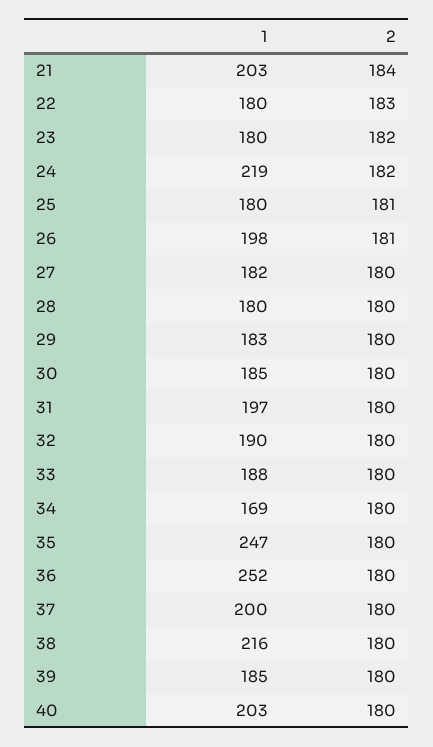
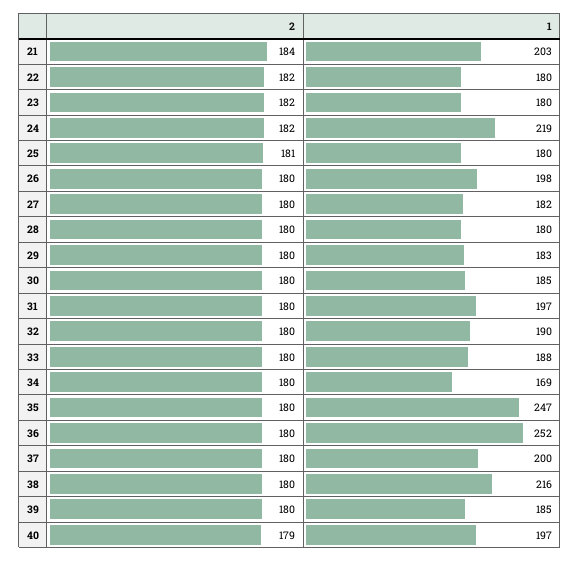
  {
    "1": {
      "21": 203,
      "22": 180,
      "23": 180,
      "24": 219,
      "25": 180,
      "26": 198,
      "27": 182,
      "28": 180,
      "29": 183,
      "30": 185,
      "31": 197,
      "32": 190,
      "33": 188,
      "34": 169,
      "35": 247,
      "36": 252,
      "37": 200,
      "38": 216,
      "39": 185,
-     "40": 203
+     "40": 197
    },
    "2": {
      "21": 184,
-     "22": 183,
+     "22": 182,
      "23": 182,
      "24": 182,
      "25": 181,
-     "26": 181,
+     "26": 180,
      "27": 180,
      "28": 180,
      "29": 180,
      "30": 180,
      "31": 180,
      "32": 180,
      "33": 180,
      "34": 180,
      "35": 180,
      "36": 180,
      "37": 180,
      "38": 180,
      "39": 180,
-     "40": 180
+     "40": 179
    }
  }

